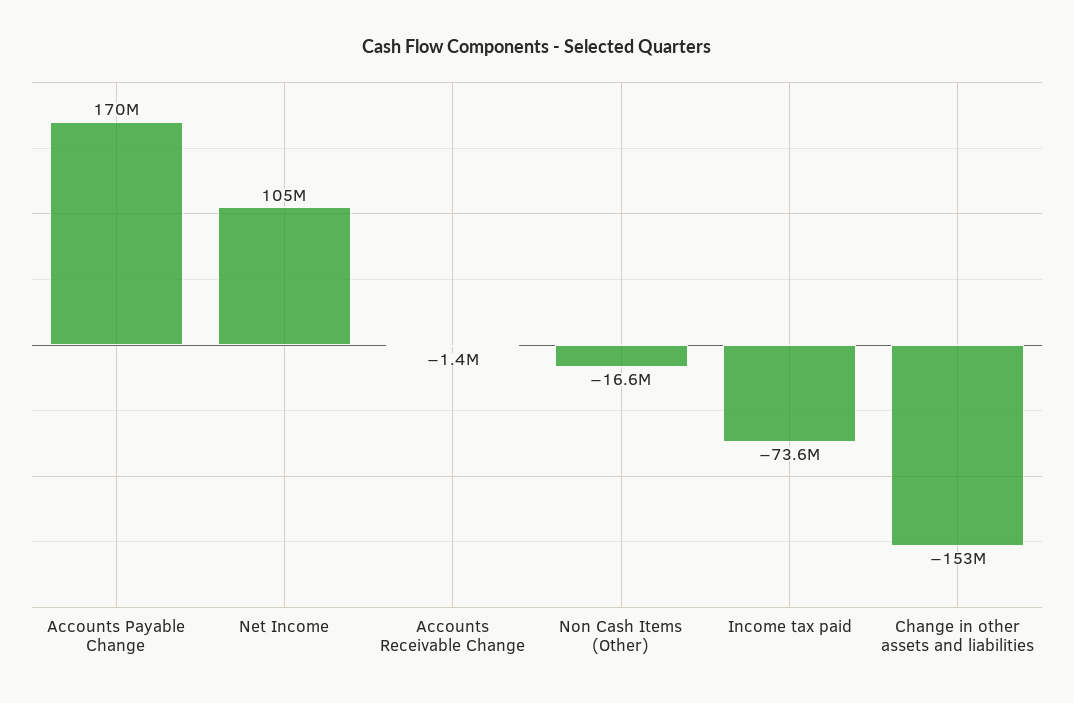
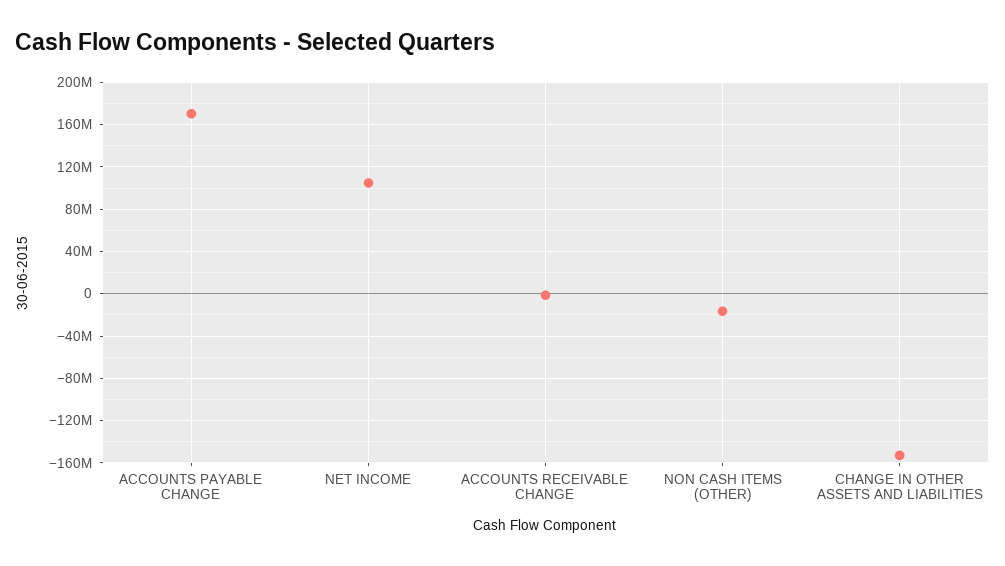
  {
    "Accounts Payable Change": 170000000,
    "Net Income": 105000000,
    "Accounts Receivable Change": -1400000,
    "Non Cash Items (Other)": -16600000,
-   "Income tax paid": -73600000,
    "Change in other assets and liabilities": -153000000
  }

